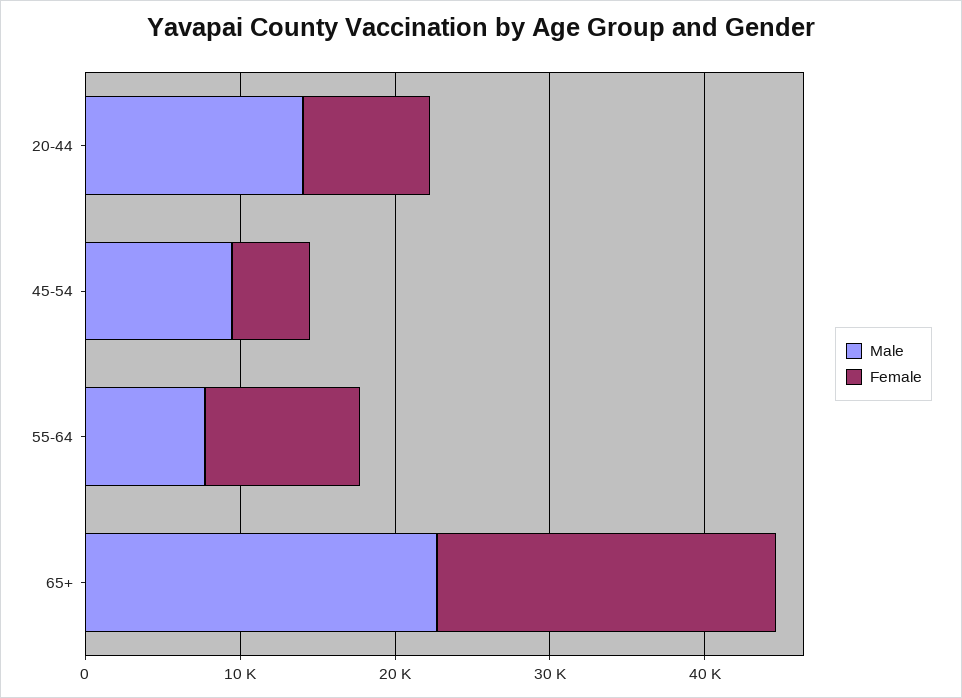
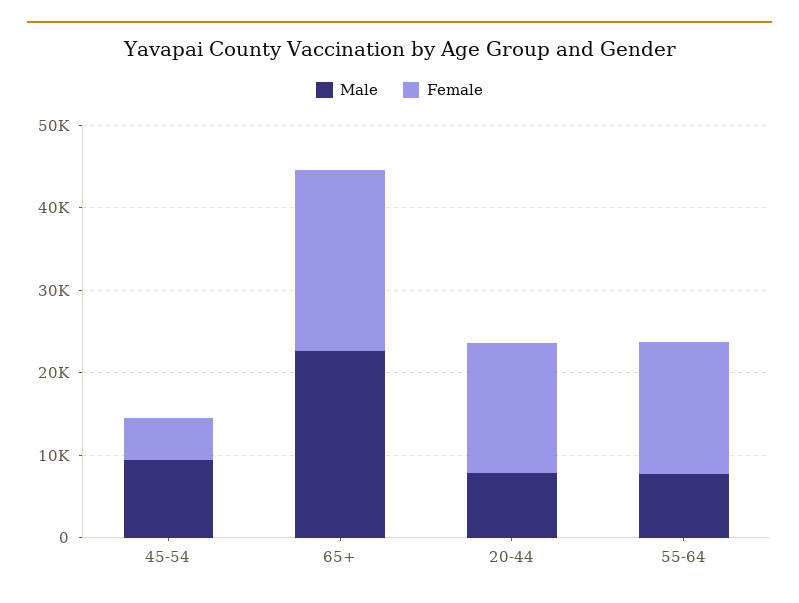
  {
    "Male": {
-     "20-44": 14000,
+     "20-44": 8000,
      "45-54": 10000,
      "55-64": 8000,
      "65+": 22000
    },
    "Female": {
-     "20-44": 8000,
+     "20-44": 16000,
      "45-54": 6000,
-     "55-64": 10000,
+     "55-64": 16000,
      "65+": 22000
    }
  }

